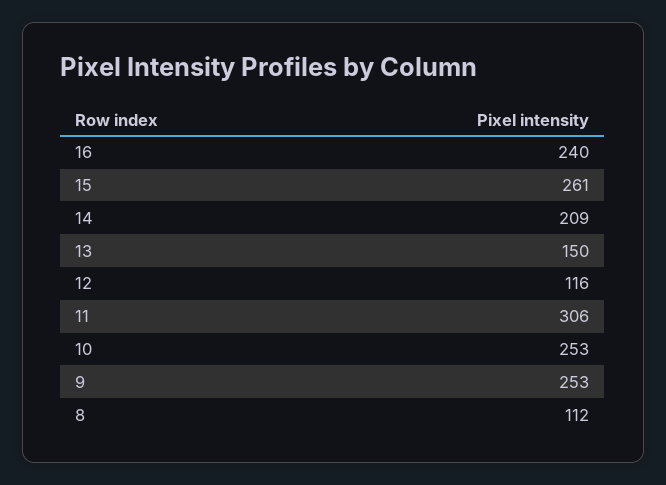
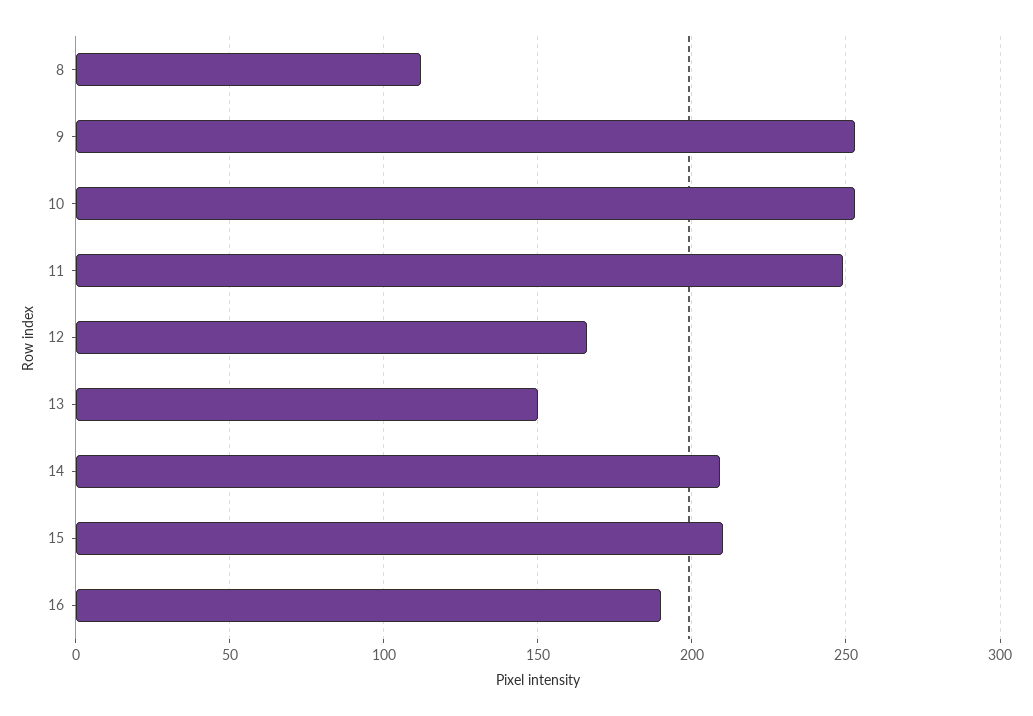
  {
-   "16": 240,
+   "16": 190,
-   "15": 261,
+   "15": 210,
    "14": 209,
    "13": 150,
-   "12": 116,
+   "12": 165,
-   "11": 306,
+   "11": 250,
    "10": 253,
    "9": 253,
    "8": 112
  }

